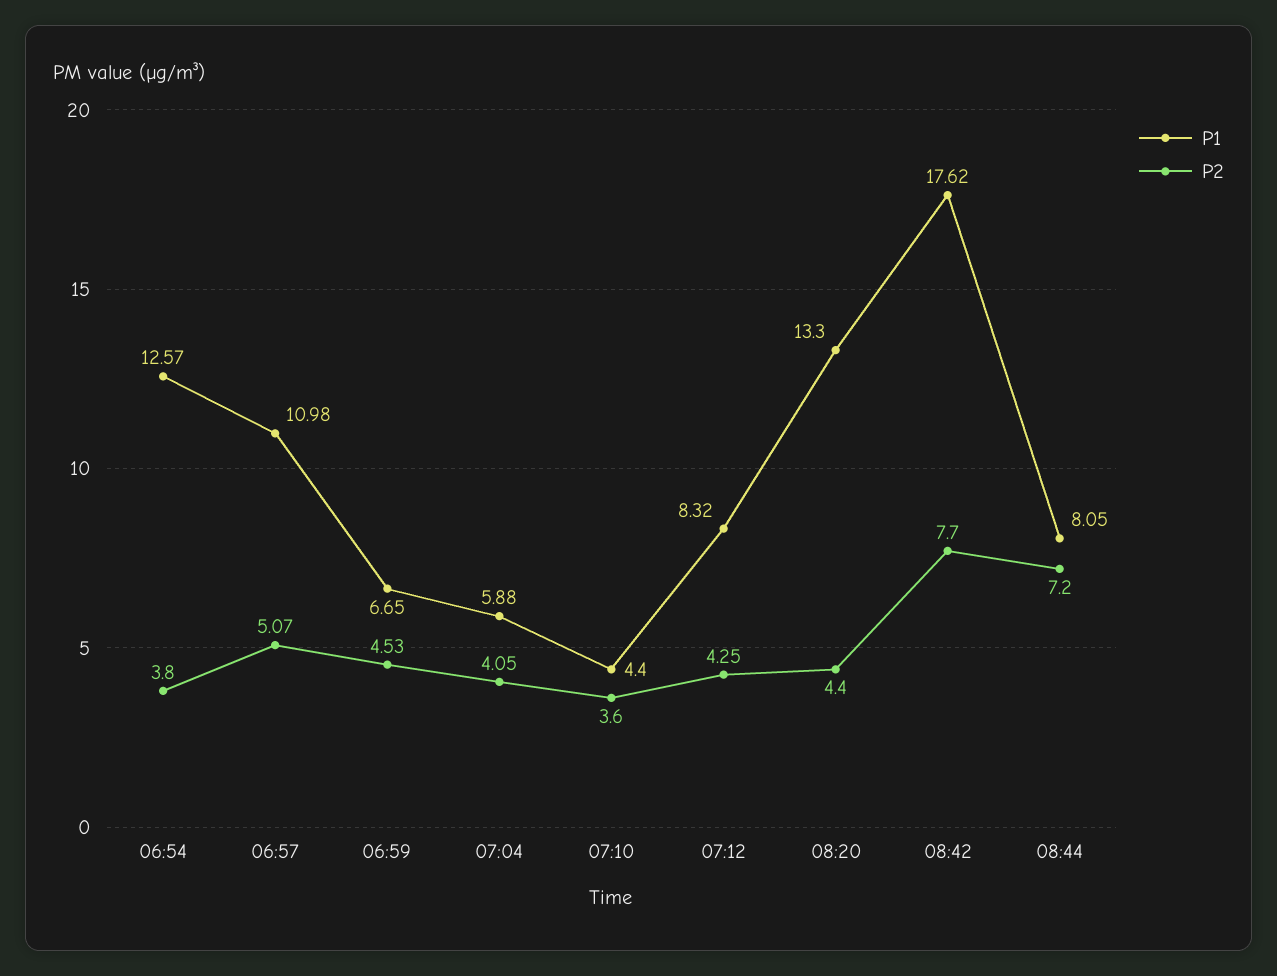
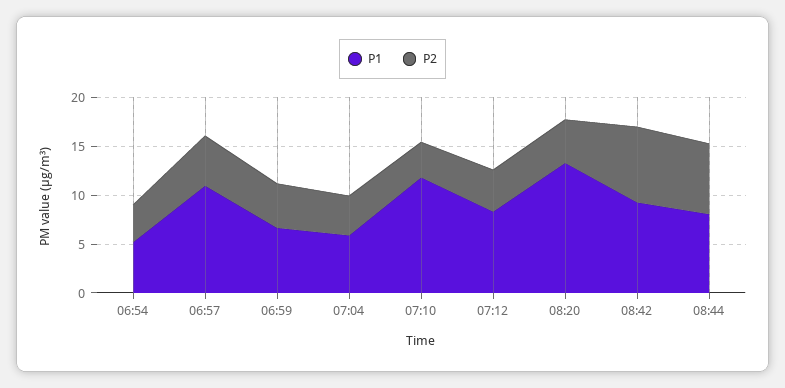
  {
    "P1": {
-     "06:54": 12.57,
+     "06:54": 5,
      "06:57": 10.98,
      "06:59": 6.65,
      "07:04": 5.88,
-     "07:10": 4.4,
+     "07:10": 12,
      "07:12": 8.32,
      "08:20": 13.3,
-     "08:42": 17.62,
+     "08:42": 9,
      "08:44": 8.05
    },
    "P2": {
      "06:54": 3.8,
      "06:57": 5.07,
      "06:59": 4.53,
      "07:04": 4.05,
      "07:10": 3.6,
      "07:12": 4.25,
      "08:20": 4.4,
      "08:42": 7.7,
      "08:44": 7.2
    }
  }

